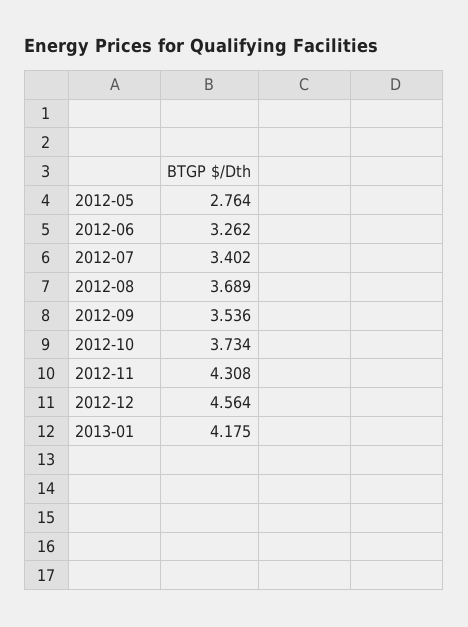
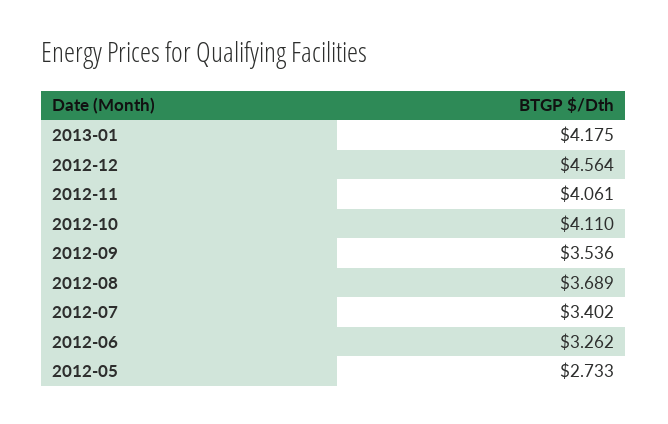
  {
-   "2012-05": 2.764,
+   "2012-05": 2.733,
    "2012-06": 3.262,
    "2012-07": 3.402,
    "2012-08": 3.689,
    "2012-09": 3.536,
-   "2012-10": 3.734,
+   "2012-10": 4.11,
-   "2012-11": 4.308,
+   "2012-11": 4.061,
    "2012-12": 4.564,
    "2013-01": 4.175
  }

